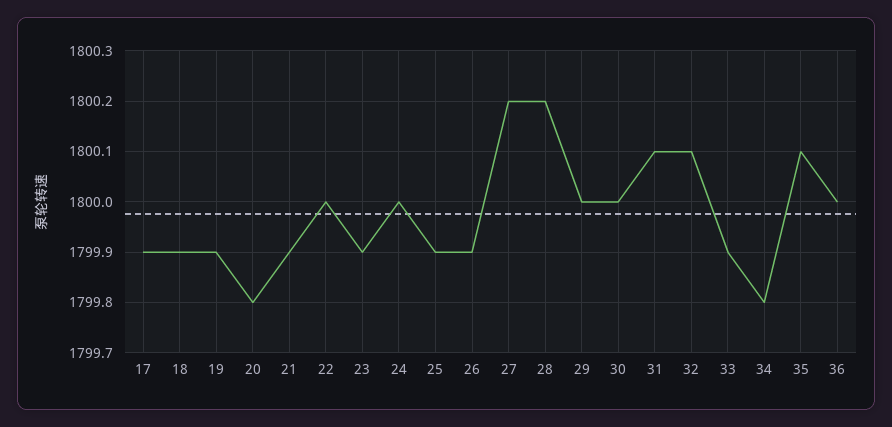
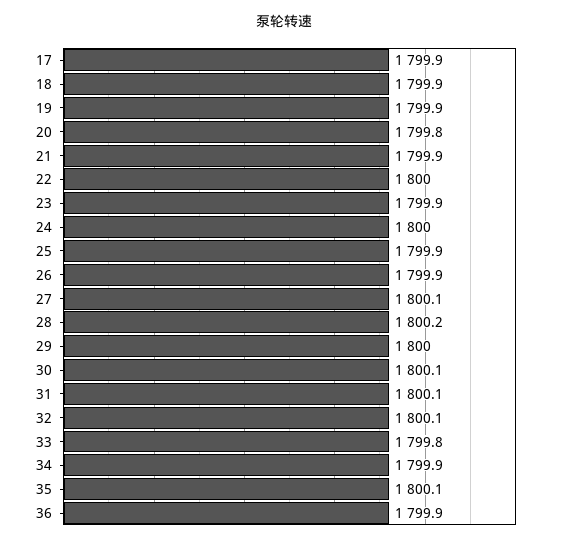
  {
    "17": 1799.9,
    "18": 1799.9,
    "19": 1799.9,
    "20": 1799.8,
    "21": 1799.9,
    "22": 1800,
    "23": 1799.9,
    "24": 1800,
    "25": 1799.9,
    "26": 1799.9,
-   "27": 1800.2,
+   "27": 1800.1,
    "28": 1800.2,
    "29": 1800,
-   "30": 1800,
+   "30": 1800.1,
    "31": 1800.1,
    "32": 1800.1,
-   "33": 1799.9,
+   "33": 1799.8,
-   "34": 1799.8,
+   "34": 1799.9,
    "35": 1800.1,
-   "36": 1800
+   "36": 1799.9
  }

